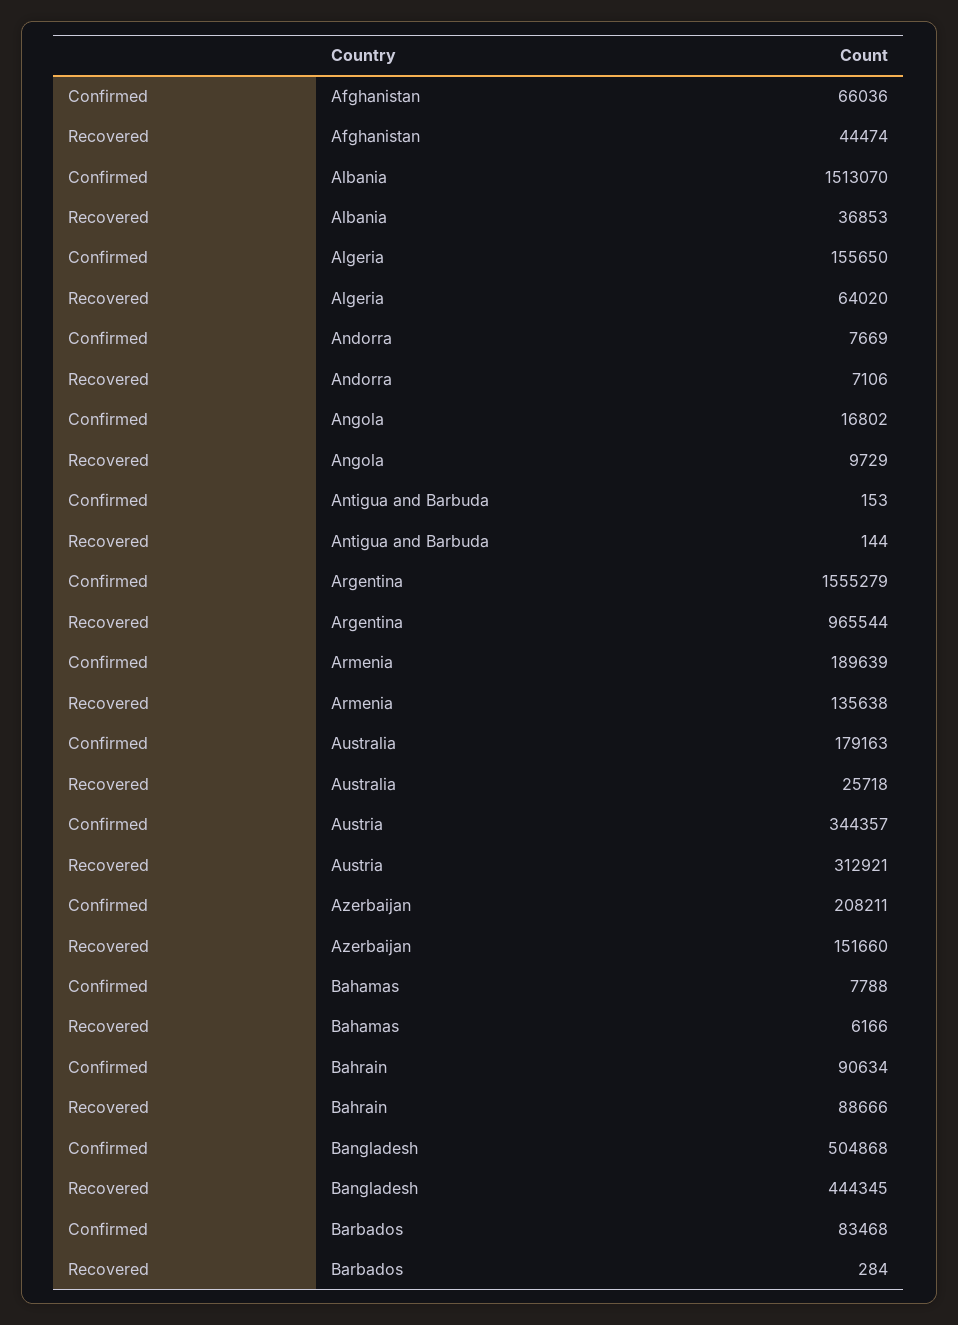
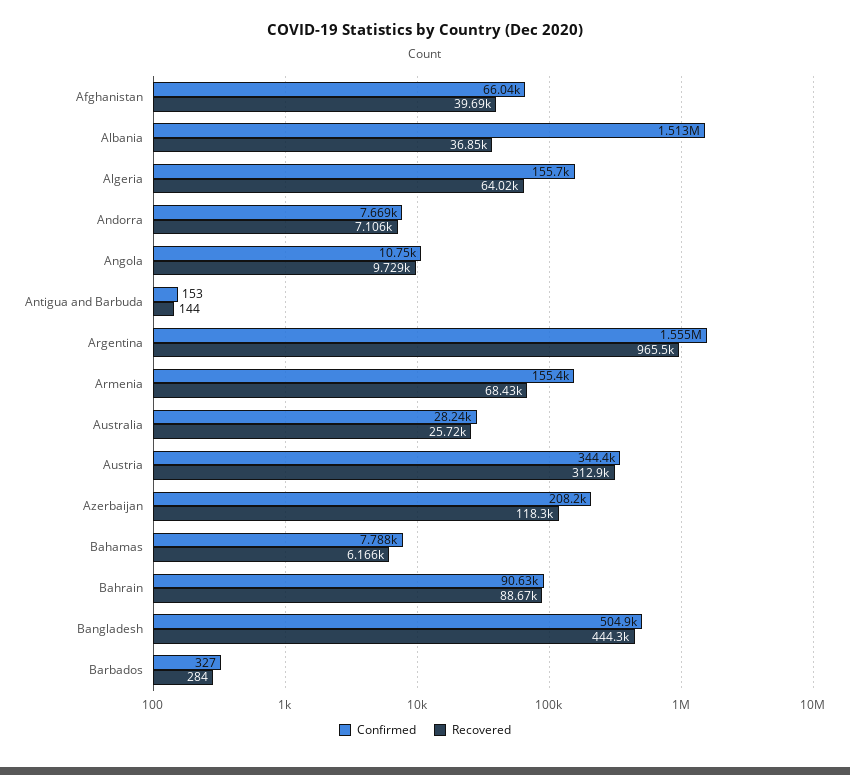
  {
    "Confirmed": {
      "Afghanistan": 66036,
      "Albania": 1513070,
      "Algeria": 155650,
      "Andorra": 7669,
-     "Angola": 16802,
+     "Angola": 10750,
      "Antigua and Barbuda": 153,
      "Argentina": 1555279,
-     "Armenia": 189639,
+     "Armenia": 155400,
-     "Australia": 179163,
+     "Australia": 28240,
      "Austria": 344357,
      "Azerbaijan": 208211,
      "Bahamas": 7788,
      "Bahrain": 90634,
      "Bangladesh": 504868,
-     "Barbados": 83468
+     "Barbados": 327
    },
    "Recovered": {
-     "Afghanistan": 44474,
+     "Afghanistan": 39690,
      "Albania": 36853,
      "Algeria": 64020,
      "Andorra": 7106,
      "Angola": 9729,
      "Antigua and Barbuda": 144,
      "Argentina": 965544,
-     "Armenia": 135638,
+     "Armenia": 68430,
      "Australia": 25718,
      "Austria": 312921,
-     "Azerbaijan": 151660,
+     "Azerbaijan": 118300,
      "Bahamas": 6166,
      "Bahrain": 88666,
      "Bangladesh": 444345,
      "Barbados": 284
    }
  }

